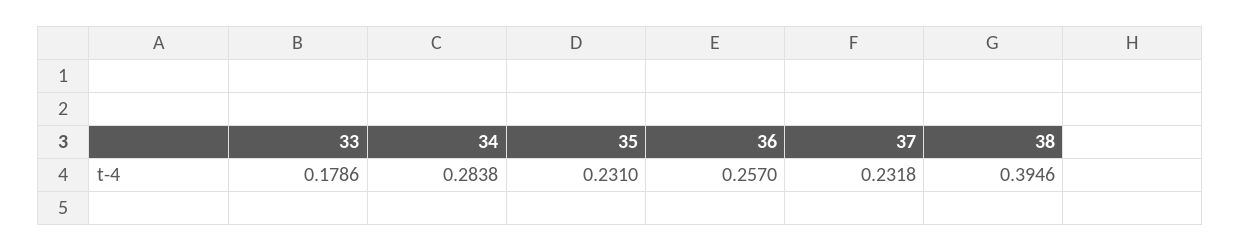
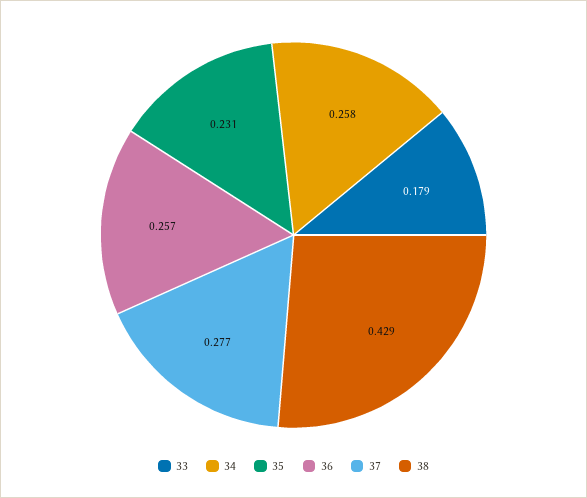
  {
    "33": 0.1786,
-   "34": 0.2838,
+   "34": 0.258,
    "35": 0.231,
    "36": 0.257,
-   "37": 0.2318,
+   "37": 0.277,
-   "38": 0.3946
+   "38": 0.429
  }

